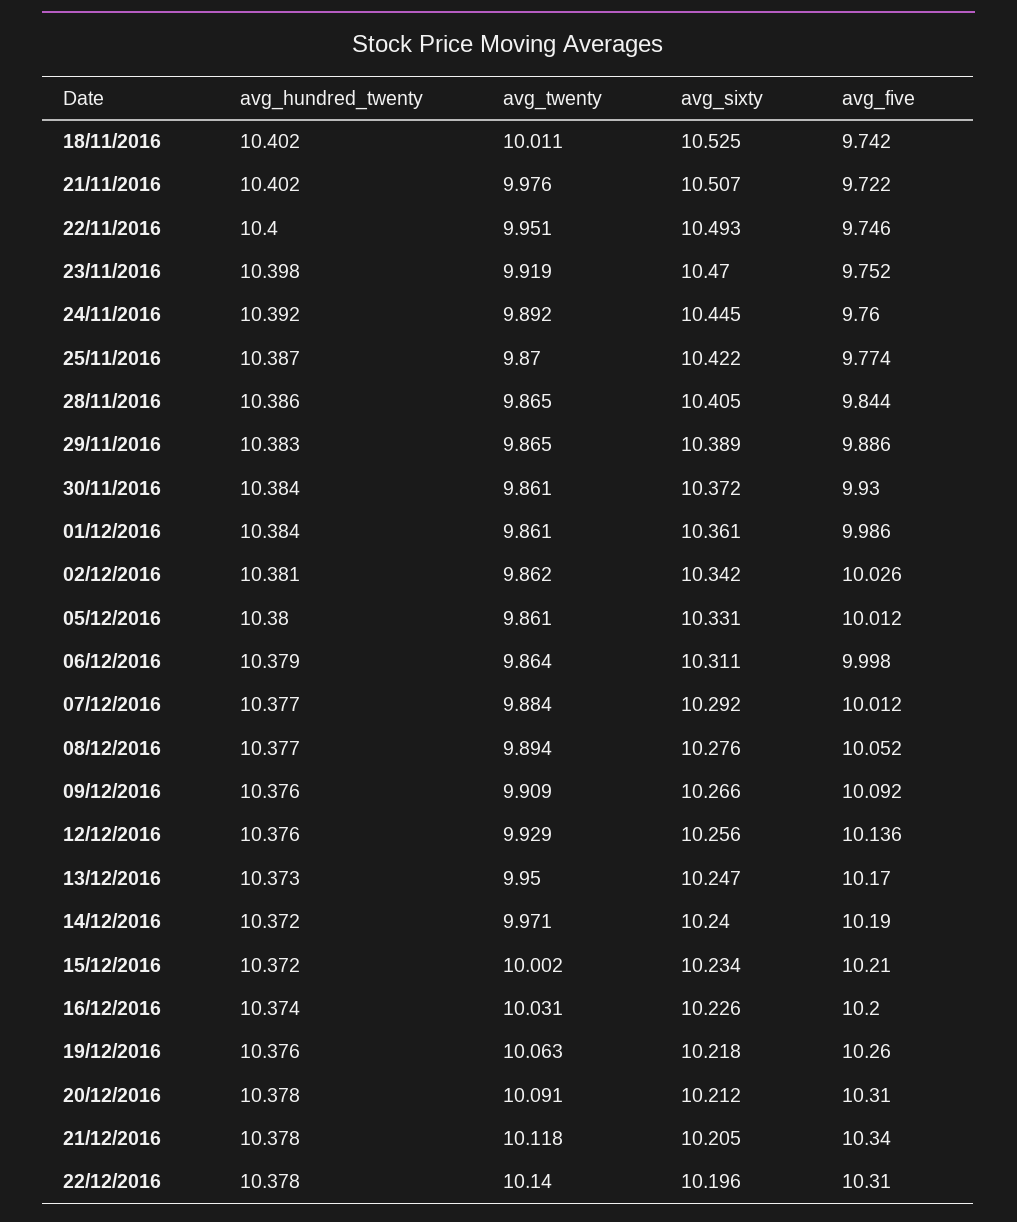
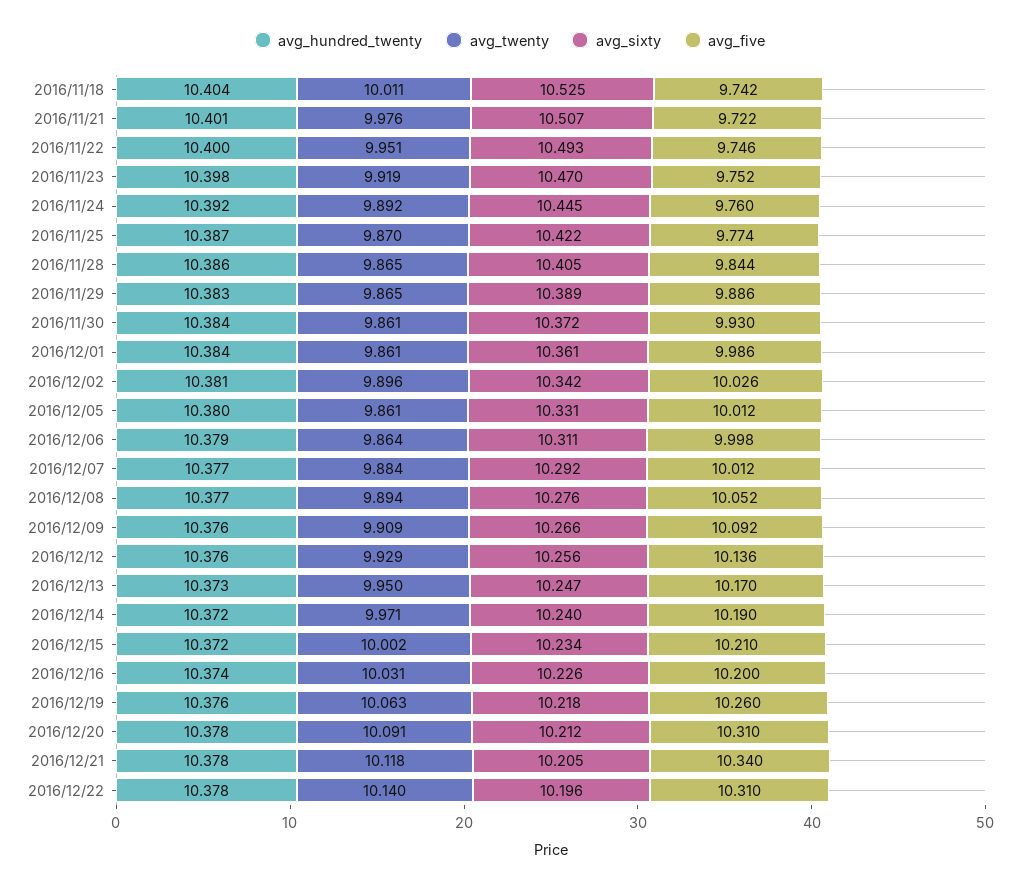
  {
    "avg_hundred_twenty": {
-     "18/11/2016": 10.402,
+     "18/11/2016": 10.404,
-     "21/11/2016": 10.402,
+     "21/11/2016": 10.401,
      "22/11/2016": 10.4,
      "23/11/2016": 10.398,
      "24/11/2016": 10.392,
      "25/11/2016": 10.387,
      "28/11/2016": 10.386,
      "29/11/2016": 10.383,
      "30/11/2016": 10.384,
      "01/12/2016": 10.384,
      "02/12/2016": 10.381,
      "05/12/2016": 10.38,
      "06/12/2016": 10.379,
      "07/12/2016": 10.377,
      "08/12/2016": 10.377,
      "09/12/2016": 10.376,
      "12/12/2016": 10.376,
      "13/12/2016": 10.373,
      "14/12/2016": 10.372,
      "15/12/2016": 10.372,
      "16/12/2016": 10.374,
      "19/12/2016": 10.376,
      "20/12/2016": 10.378,
      "21/12/2016": 10.378,
      "22/12/2016": 10.378
    },
    "avg_twenty": {
      "18/11/2016": 10.011,
      "21/11/2016": 9.976,
      "22/11/2016": 9.951,
      "23/11/2016": 9.919,
      "24/11/2016": 9.892,
      "25/11/2016": 9.87,
      "28/11/2016": 9.865,
      "29/11/2016": 9.865,
      "30/11/2016": 9.861,
      "01/12/2016": 9.861,
-     "02/12/2016": 9.862,
+     "02/12/2016": 9.896,
      "05/12/2016": 9.861,
      "06/12/2016": 9.864,
      "07/12/2016": 9.884,
      "08/12/2016": 9.894,
      "09/12/2016": 9.909,
      "12/12/2016": 9.929,
      "13/12/2016": 9.95,
      "14/12/2016": 9.971,
      "15/12/2016": 10.002,
      "16/12/2016": 10.031,
      "19/12/2016": 10.063,
      "20/12/2016": 10.091,
      "21/12/2016": 10.118,
      "22/12/2016": 10.14
    },
    "avg_sixty": {
      "18/11/2016": 10.525,
      "21/11/2016": 10.507,
      "22/11/2016": 10.493,
      "23/11/2016": 10.47,
      "24/11/2016": 10.445,
      "25/11/2016": 10.422,
      "28/11/2016": 10.405,
      "29/11/2016": 10.389,
      "30/11/2016": 10.372,
      "01/12/2016": 10.361,
      "02/12/2016": 10.342,
      "05/12/2016": 10.331,
      "06/12/2016": 10.311,
      "07/12/2016": 10.292,
      "08/12/2016": 10.276,
      "09/12/2016": 10.266,
      "12/12/2016": 10.256,
      "13/12/2016": 10.247,
      "14/12/2016": 10.24,
      "15/12/2016": 10.234,
      "16/12/2016": 10.226,
      "19/12/2016": 10.218,
      "20/12/2016": 10.212,
      "21/12/2016": 10.205,
      "22/12/2016": 10.196
    },
    "avg_five": {
      "18/11/2016": 9.742,
      "21/11/2016": 9.722,
      "22/11/2016": 9.746,
      "23/11/2016": 9.752,
      "24/11/2016": 9.76,
      "25/11/2016": 9.774,
      "28/11/2016": 9.844,
      "29/11/2016": 9.886,
      "30/11/2016": 9.93,
      "01/12/2016": 9.986,
      "02/12/2016": 10.026,
      "05/12/2016": 10.012,
      "06/12/2016": 9.998,
      "07/12/2016": 10.012,
      "08/12/2016": 10.052,
      "09/12/2016": 10.092,
      "12/12/2016": 10.136,
      "13/12/2016": 10.17,
      "14/12/2016": 10.19,
      "15/12/2016": 10.21,
      "16/12/2016": 10.2,
      "19/12/2016": 10.26,
      "20/12/2016": 10.31,
      "21/12/2016": 10.34,
      "22/12/2016": 10.31
    }
  }

